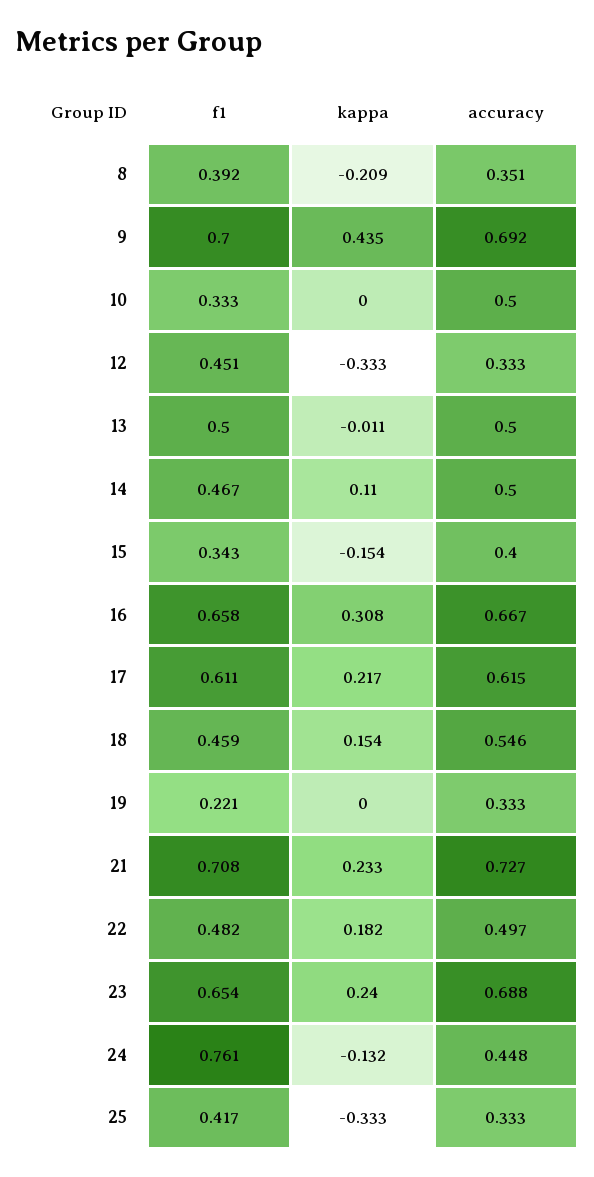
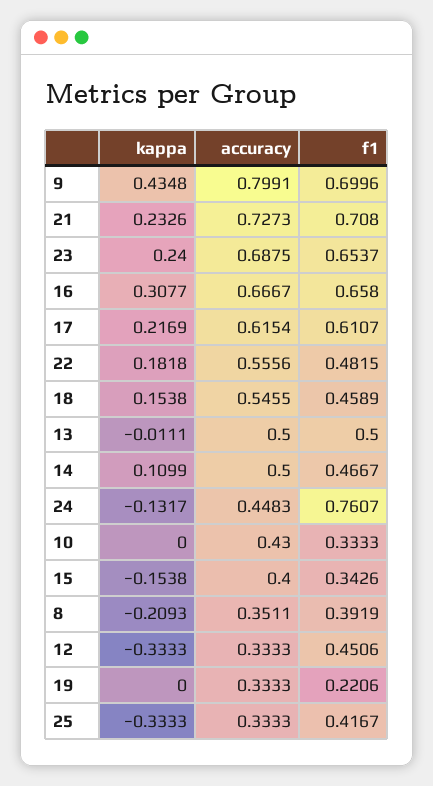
  {
    "f1": {
      "8": 0.3919,
      "9": 0.6996,
      "10": 0.3333,
      "12": 0.4506,
      "13": 0.5,
      "14": 0.4667,
      "15": 0.3426,
      "16": 0.658,
      "17": 0.6107,
      "18": 0.4589,
      "19": 0.2206,
      "21": 0.708,
      "22": 0.4815,
      "23": 0.6537,
      "24": 0.7607,
      "25": 0.4167
    },
    "kappa": {
      "8": -0.2093,
      "9": 0.4348,
      "10": 0,
      "12": -0.3333,
      "13": -0.0111,
      "14": 0.1099,
      "15": -0.1538,
      "16": 0.3077,
      "17": 0.2169,
      "18": 0.1538,
      "19": 0,
      "21": 0.2326,
      "22": 0.1818,
      "23": 0.24,
      "24": -0.1317,
      "25": -0.3333
    },
    "accuracy": {
      "8": 0.3511,
-     "9": 0.692,
+     "9": 0.7991,
-     "10": 0.5,
+     "10": 0.43,
      "12": 0.3333,
      "13": 0.5,
      "14": 0.5,
      "15": 0.4,
      "16": 0.6667,
      "17": 0.6154,
      "18": 0.5455,
      "19": 0.3333,
      "21": 0.7273,
-     "22": 0.497,
+     "22": 0.5556,
      "23": 0.6875,
      "24": 0.4483,
      "25": 0.3333
    }
  }

